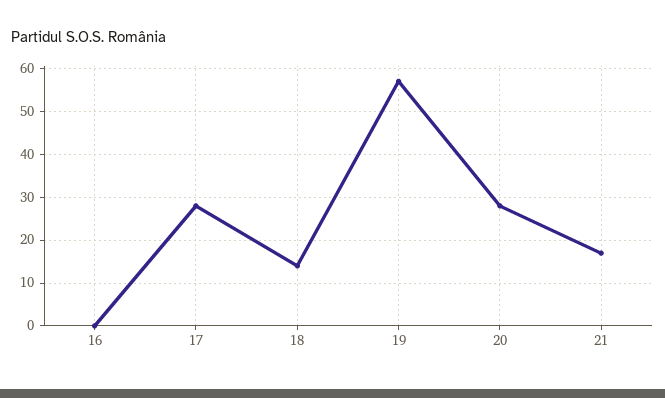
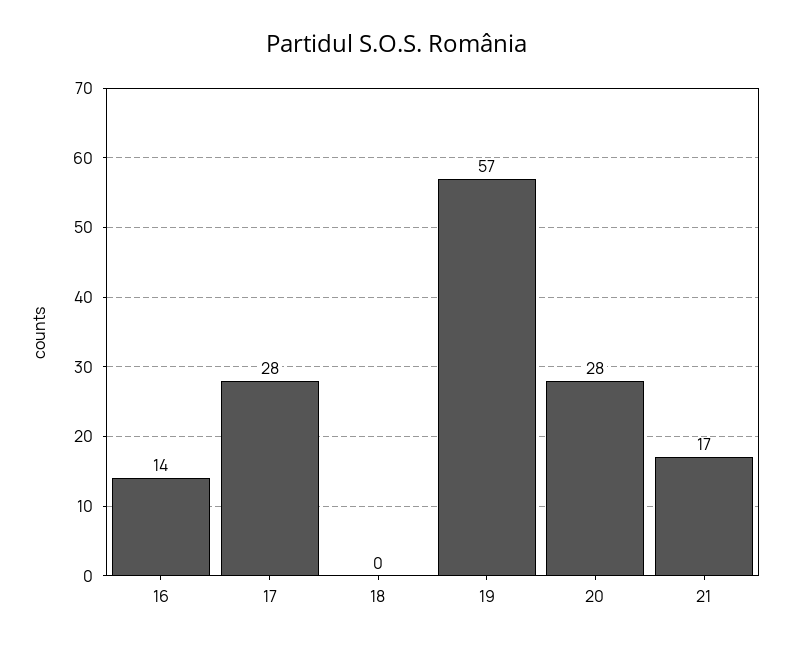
  {
-   "16": 0,
+   "16": 14,
    "17": 28,
-   "18": 15,
+   "18": 0,
    "19": 57,
    "20": 28,
    "21": 17
  }

